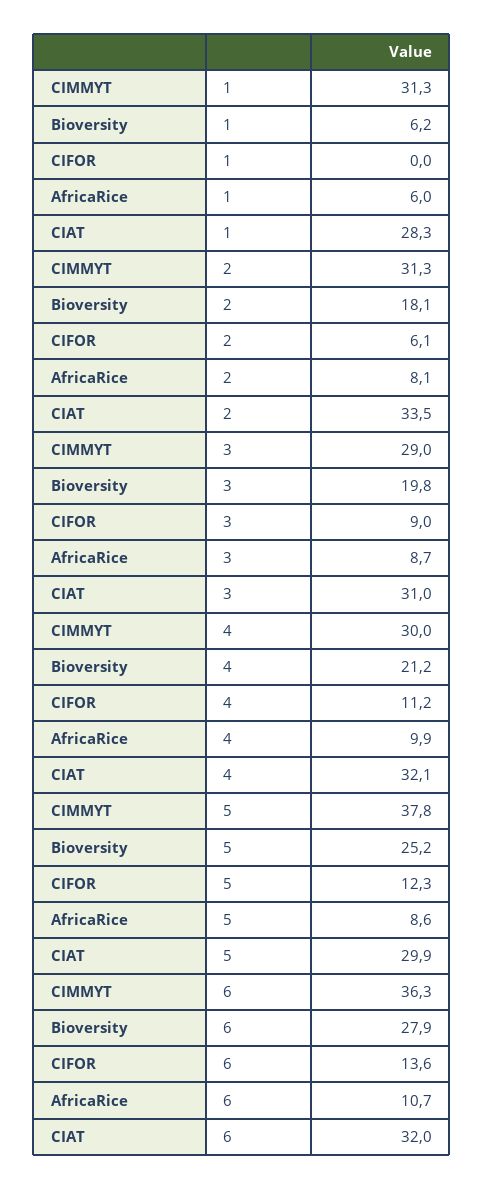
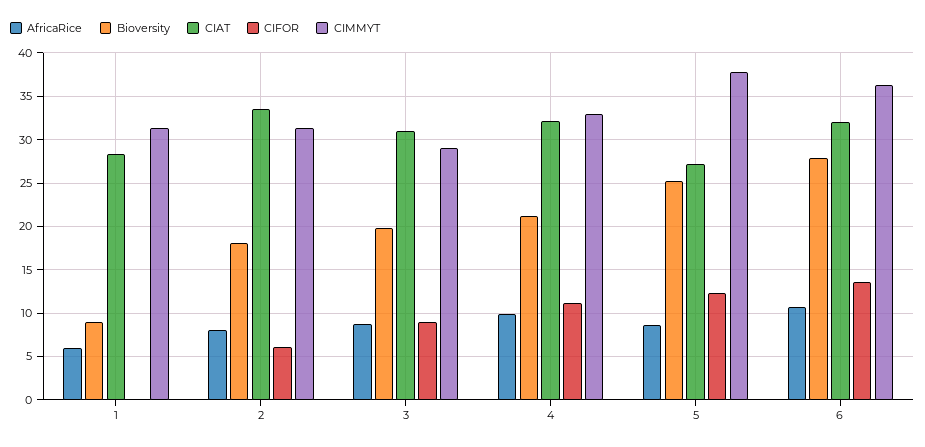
  {
    "CIMMYT": {
      "1": 31.3,
      "2": 31.3,
      "3": 29,
-     "4": 30,
+     "4": 33,
      "5": 37.8,
      "6": 36.3
    },
    "Bioversity": {
-     "1": 6.2,
+     "1": 9,
      "2": 18.1,
      "3": 19.8,
      "4": 21.2,
      "5": 25.2,
      "6": 27.9
    },
    "CIFOR": {
      "1": 0,
      "2": 6.1,
      "3": 9,
      "4": 11.2,
      "5": 12.3,
      "6": 13.6
    },
    "AfricaRice": {
      "1": 6,
      "2": 8.1,
      "3": 8.7,
      "4": 9.9,
      "5": 8.6,
      "6": 10.7
    },
    "CIAT": {
      "1": 28.3,
      "2": 33.5,
      "3": 31,
      "4": 32.1,
-     "5": 29.9,
+     "5": 27,
      "6": 32
    }
  }

